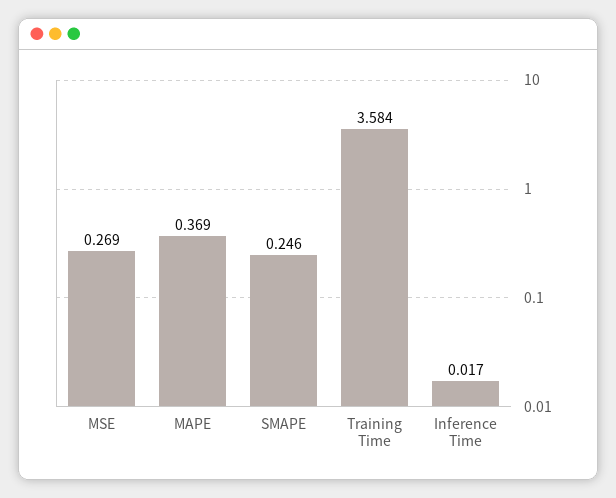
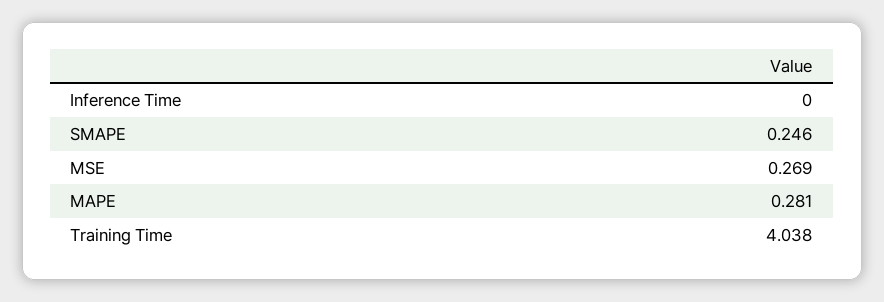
  {
    "MSE": 0.269,
-   "MAPE": 0.369,
+   "MAPE": 0.281,
    "SMAPE": 0.246,
-   "Training Time": 3.584,
+   "Training Time": 4.038,
-   "Inference Time": 0.017
+   "Inference Time": 0
  }

